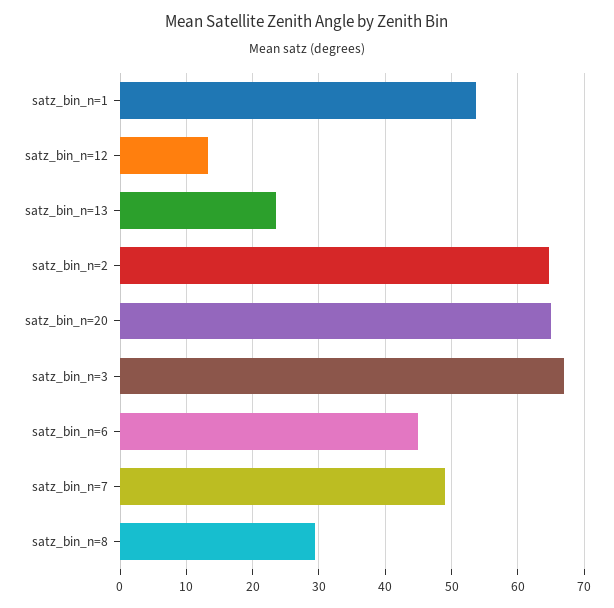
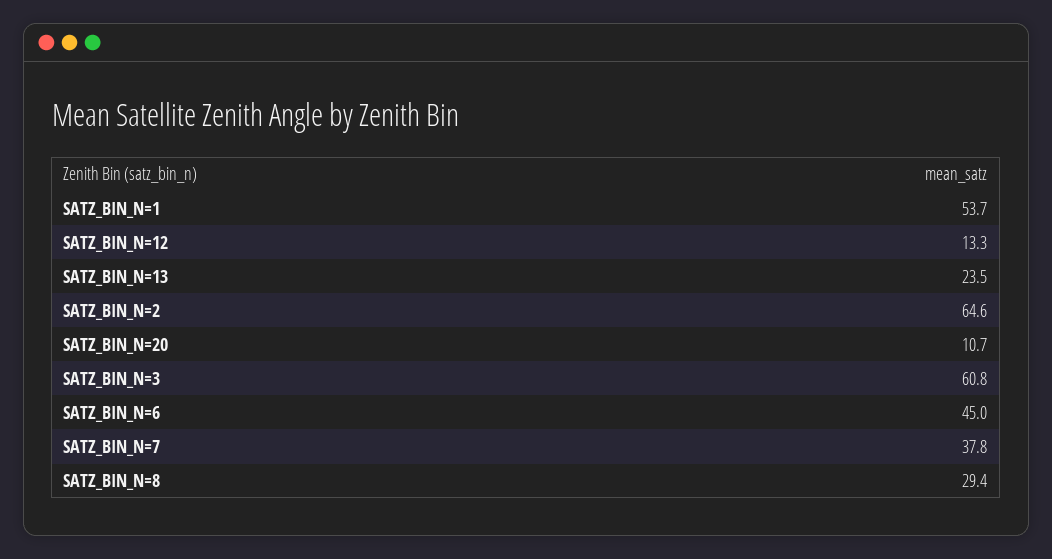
  {
    "satz_bin_n=1": 53.7,
    "satz_bin_n=12": 13.3,
    "satz_bin_n=13": 23.5,
    "satz_bin_n=2": 64.6,
-   "satz_bin_n=20": 65,
+   "satz_bin_n=20": 10.7,
-   "satz_bin_n=3": 67,
+   "satz_bin_n=3": 60.8,
    "satz_bin_n=6": 45,
-   "satz_bin_n=7": 49,
+   "satz_bin_n=7": 37.8,
    "satz_bin_n=8": 29.4
  }

